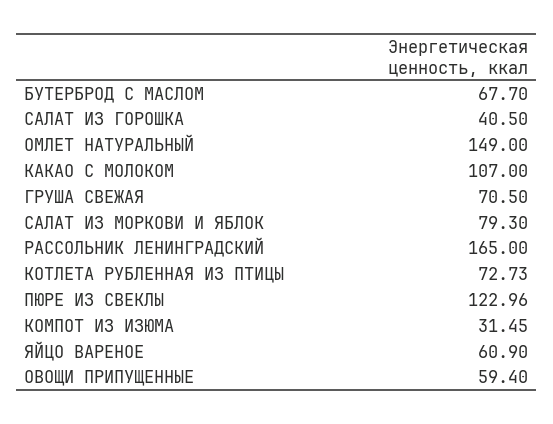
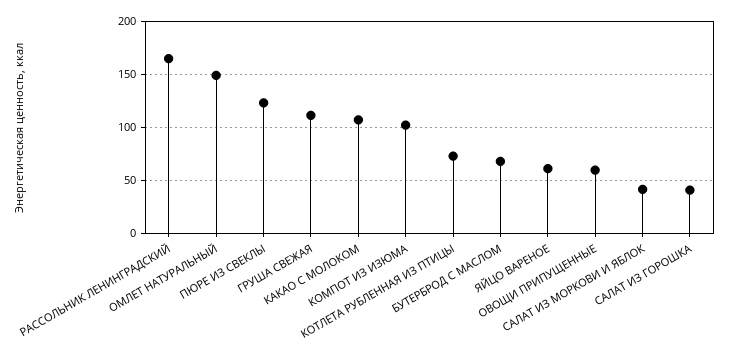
  {
    "БУТЕРБРОД С МАСЛОМ": 67.7,
    "САЛАТ ИЗ ГОРОШКА": 40.5,
    "ОМЛЕТ НАТУРАЛЬНЫЙ": 149,
    "КАКАО С МОЛОКОМ": 107,
-   "ГРУША СВЕЖАЯ": 70.5,
+   "ГРУША СВЕЖАЯ": 110,
-   "САЛАТ ИЗ МОРКОВИ И ЯБЛОК": 79.3,
+   "САЛАТ ИЗ МОРКОВИ И ЯБЛОК": 40,
    "РАССОЛЬНИК ЛЕНИНГРАДСКИЙ": 165,
    "КОТЛЕТА РУБЛЕННАЯ ИЗ ПТИЦЫ": 72.73,
    "ПЮРЕ ИЗ СВЕКЛЫ": 122.96,
-   "КОМПОТ ИЗ ИЗЮМА": 31.45,
+   "КОМПОТ ИЗ ИЗЮМА": 100,
    "ЯЙЦО ВАРЕНОЕ": 60.9,
    "ОВОЩИ ПРИПУЩЕННЫЕ": 59.4
  }

